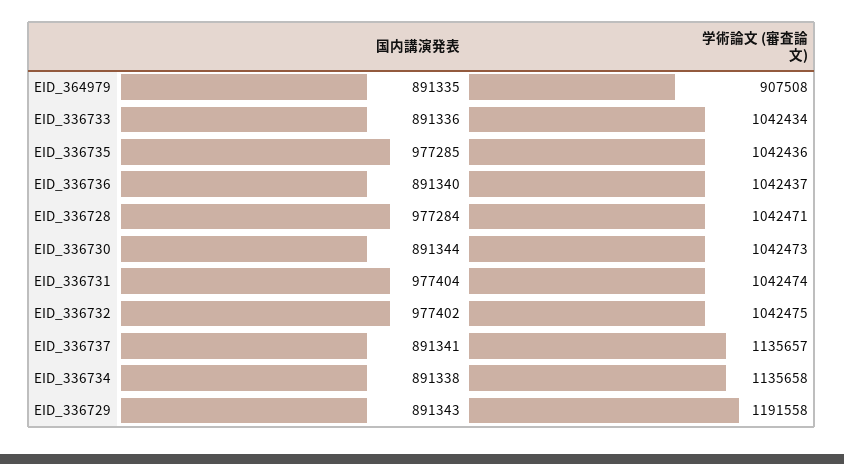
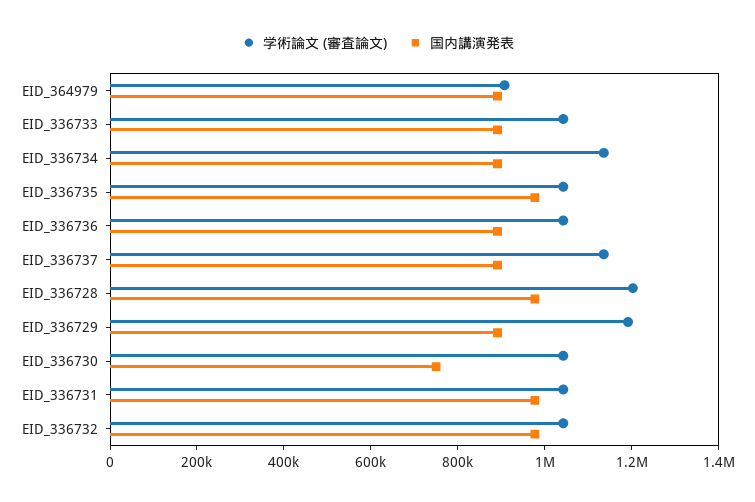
  {
    "国内講演発表": {
      "EID_364979": 891335,
      "EID_336733": 891336,
      "EID_336735": 977285,
      "EID_336736": 891340,
      "EID_336728": 977284,
-     "EID_336730": 891344,
+     "EID_336730": 750000,
      "EID_336731": 977404,
      "EID_336732": 977402,
      "EID_336737": 891341,
      "EID_336734": 891338,
      "EID_336729": 891343
    },
    "学術論文 (審査論文)": {
      "EID_364979": 907508,
      "EID_336733": 1042434,
      "EID_336735": 1042436,
      "EID_336736": 1042437,
-     "EID_336728": 1042471,
+     "EID_336728": 1200000,
      "EID_336730": 1042473,
      "EID_336731": 1042474,
      "EID_336732": 1042475,
      "EID_336737": 1135657,
      "EID_336734": 1135658,
      "EID_336729": 1191558
    }
  }

